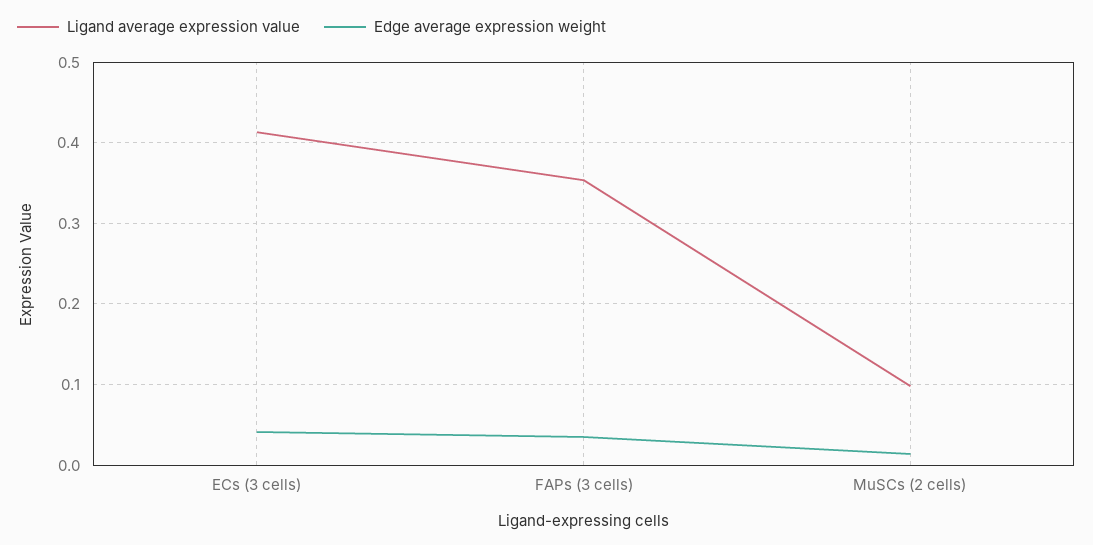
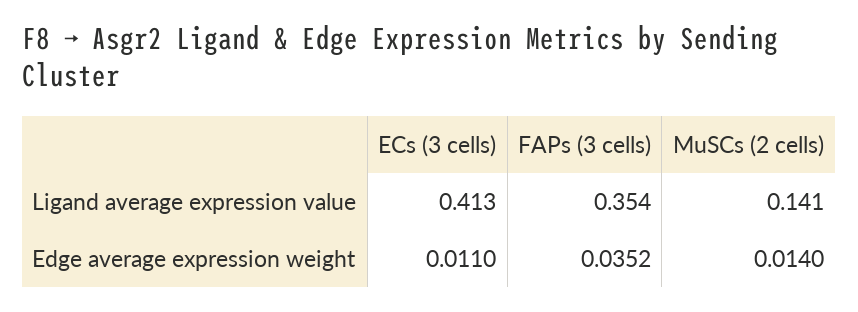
  {
    "Ligand average expression value": {
      "ECs (3 cells)": 0.413,
      "FAPs (3 cells)": 0.354,
-     "MuSCs (2 cells)": 0.1
+     "MuSCs (2 cells)": 0.141
    },
    "Edge average expression weight": {
-     "ECs (3 cells)": 0.04,
+     "ECs (3 cells)": 0.011,
      "FAPs (3 cells)": 0.0352,
      "MuSCs (2 cells)": 0.014
    }
  }

